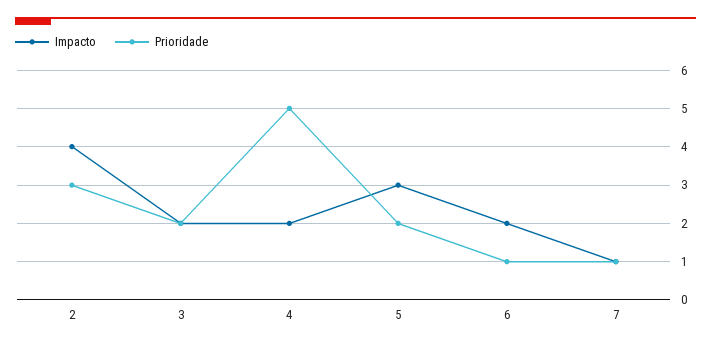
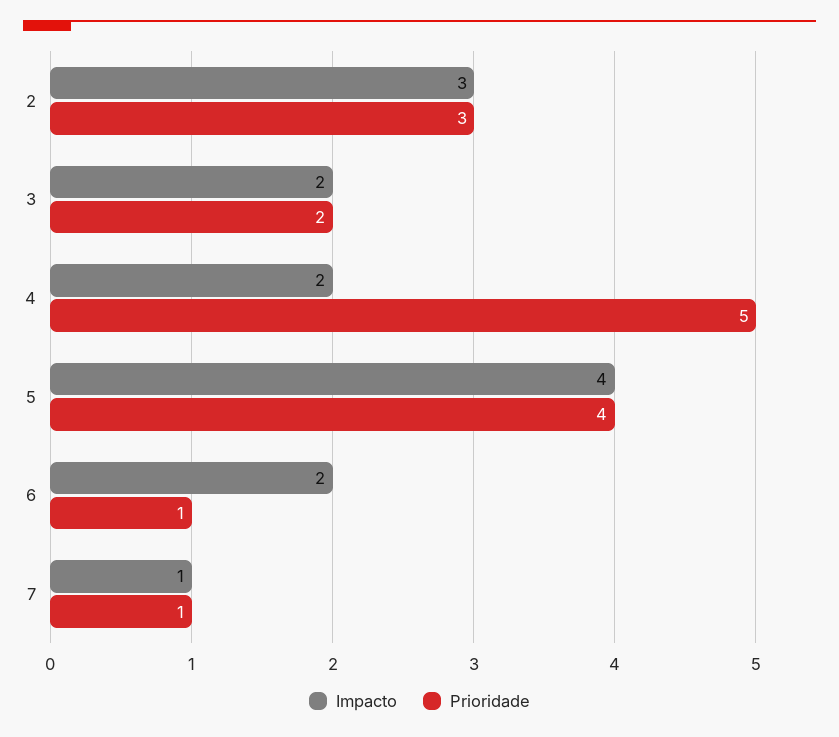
  {
    "Impacto": {
-     "2": 4,
+     "2": 3,
      "3": 2,
      "4": 2,
-     "5": 3,
+     "5": 4,
      "6": 2,
      "7": 1
    },
    "Prioridade": {
      "2": 3,
      "3": 2,
      "4": 5,
-     "5": 2,
+     "5": 4,
      "6": 1,
      "7": 1
    }
  }

